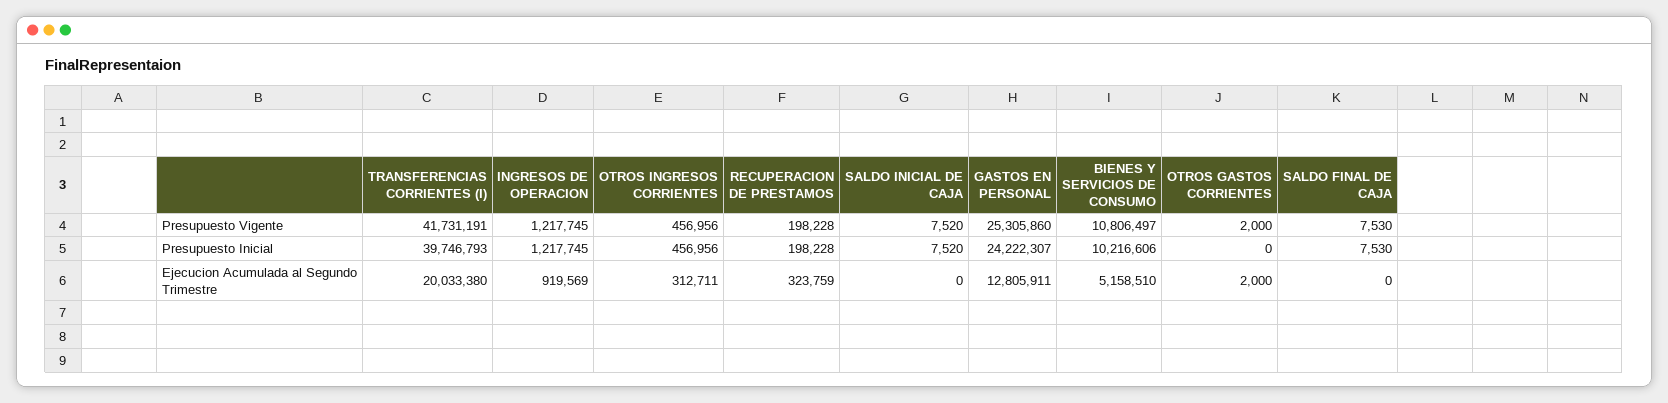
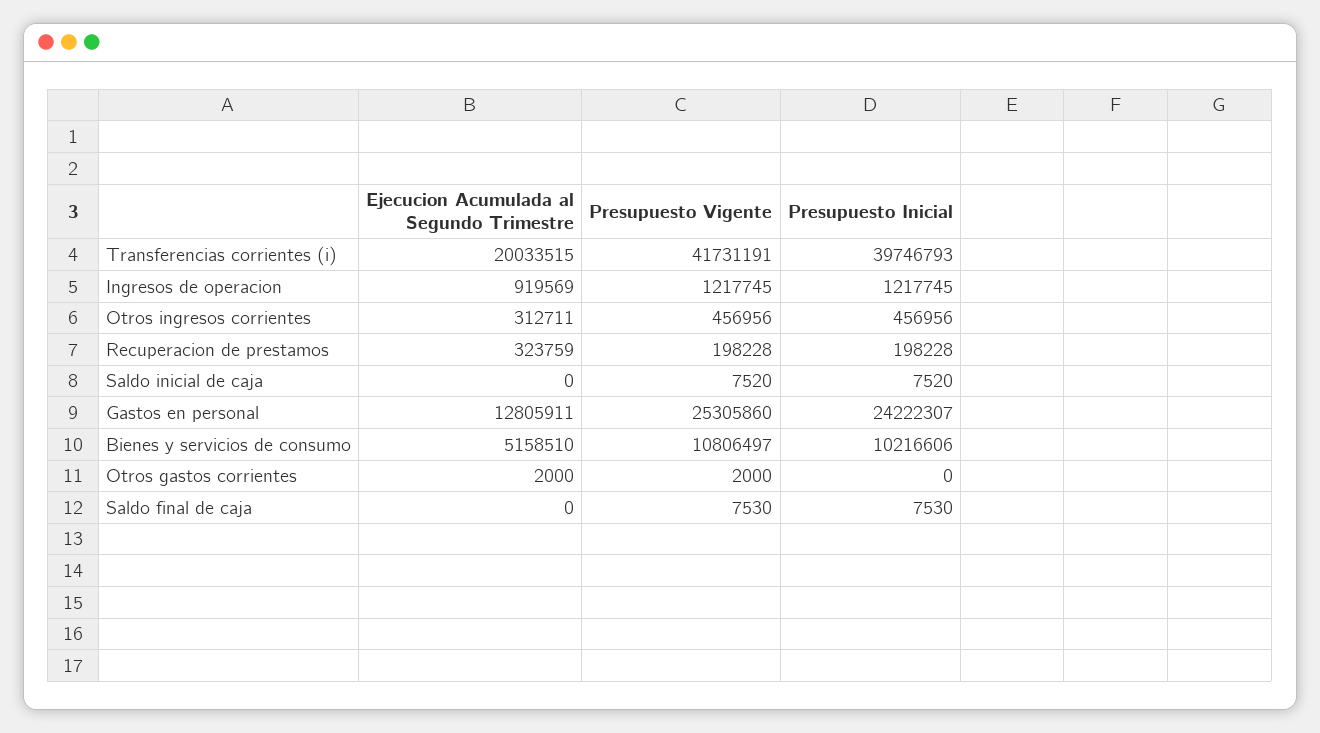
  {
    "TRANSFERENCIAS CORRIENTES (I)": {
      "Presupuesto Vigente": 41731191,
      "Presupuesto Inicial": 39746793,
-     "Ejecucion Acumulada al Segundo Trimestre": 20033380
+     "Ejecucion Acumulada al Segundo Trimestre": 20033515
    },
    "INGRESOS DE OPERACION": {
      "Presupuesto Vigente": 1217745,
      "Presupuesto Inicial": 1217745,
      "Ejecucion Acumulada al Segundo Trimestre": 919569
    },
    "OTROS INGRESOS CORRIENTES": {
      "Presupuesto Vigente": 456956,
      "Presupuesto Inicial": 456956,
      "Ejecucion Acumulada al Segundo Trimestre": 312711
    },
    "RECUPERACION DE PRESTAMOS": {
      "Presupuesto Vigente": 198228,
      "Presupuesto Inicial": 198228,
      "Ejecucion Acumulada al Segundo Trimestre": 323759
    },
    "SALDO INICIAL DE CAJA": {
      "Presupuesto Vigente": 7520,
      "Presupuesto Inicial": 7520,
      "Ejecucion Acumulada al Segundo Trimestre": 0
    },
    "GASTOS EN PERSONAL": {
      "Presupuesto Vigente": 25305860,
      "Presupuesto Inicial": 24222307,
      "Ejecucion Acumulada al Segundo Trimestre": 12805911
    },
    "BIENES Y SERVICIOS DE CONSUMO": {
      "Presupuesto Vigente": 10806497,
      "Presupuesto Inicial": 10216606,
      "Ejecucion Acumulada al Segundo Trimestre": 5158510
    },
    "OTROS GASTOS CORRIENTES": {
      "Presupuesto Vigente": 2000,
      "Presupuesto Inicial": 0,
      "Ejecucion Acumulada al Segundo Trimestre": 2000
    },
    "SALDO FINAL DE CAJA": {
      "Presupuesto Vigente": 7530,
      "Presupuesto Inicial": 7530,
      "Ejecucion Acumulada al Segundo Trimestre": 0
    }
  }

